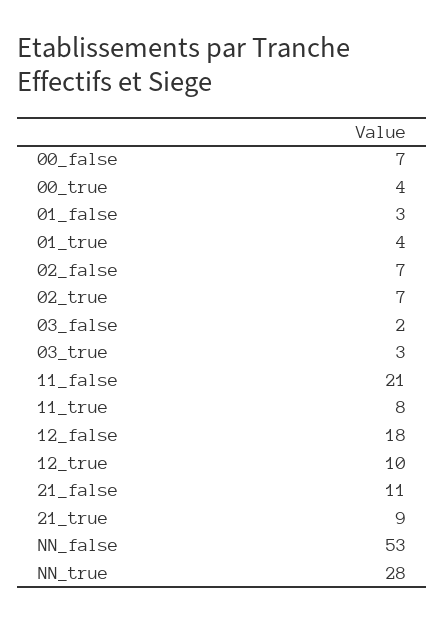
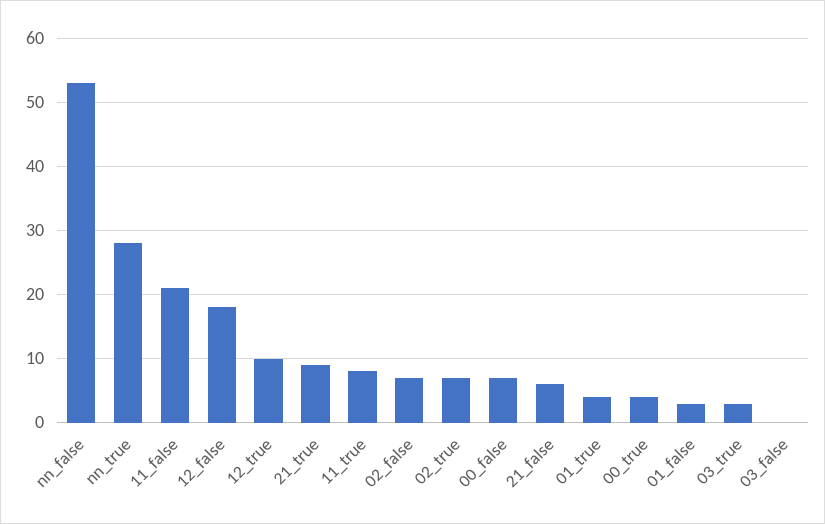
  {
    "00_false": 7,
    "00_true": 4,
    "01_false": 3,
    "01_true": 4,
    "02_false": 7,
    "02_true": 7,
-   "03_false": 2,
+   "03_false": 0,
    "03_true": 3,
    "11_false": 21,
    "11_true": 8,
    "12_false": 18,
    "12_true": 10,
-   "21_false": 11,
+   "21_false": 6,
    "21_true": 9,
    "NN_false": 53,
    "NN_true": 28
  }

